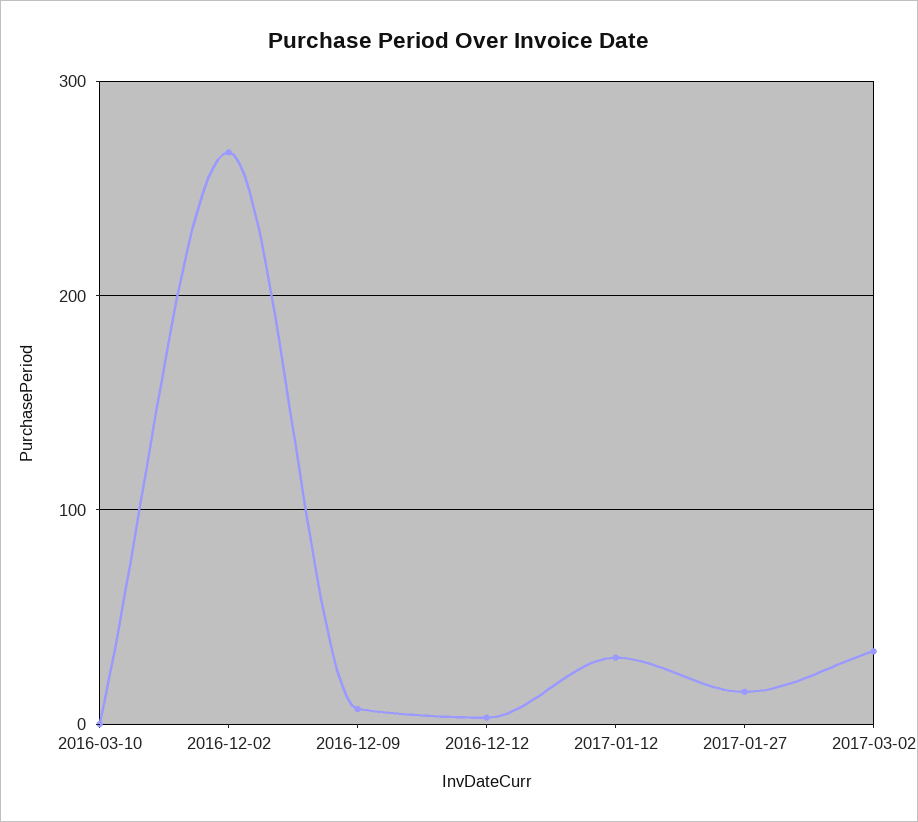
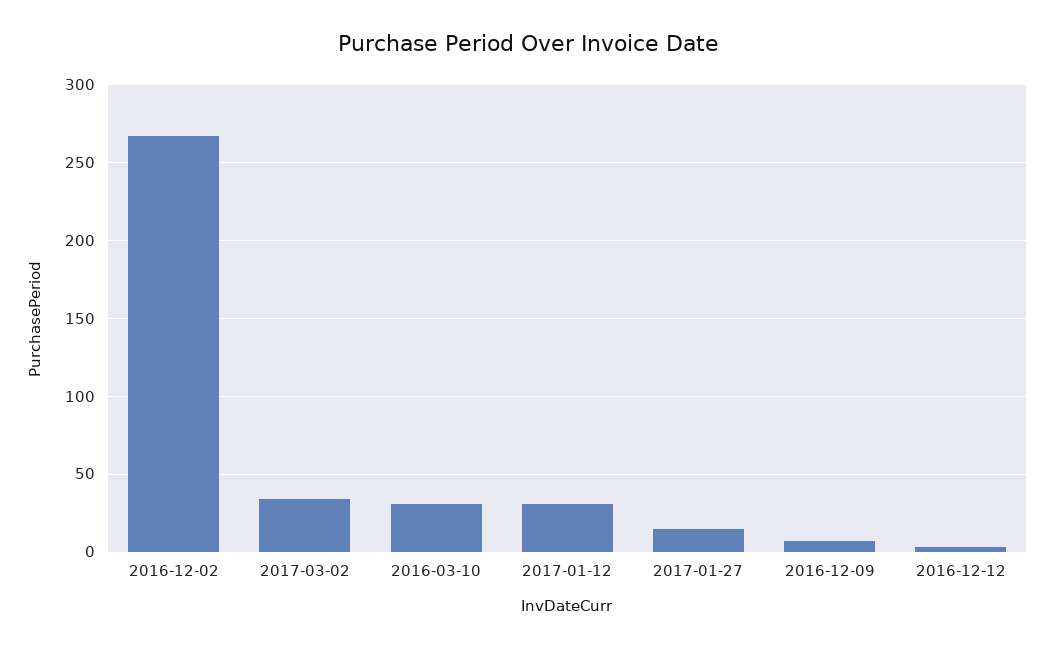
  {
-   "2016-03-10": 0,
+   "2016-03-10": 30,
    "2016-12-02": 265,
    "2016-12-09": 5,
    "2016-12-12": 5,
    "2017-01-12": 30,
    "2017-01-27": 15,
    "2017-03-02": 35
  }

